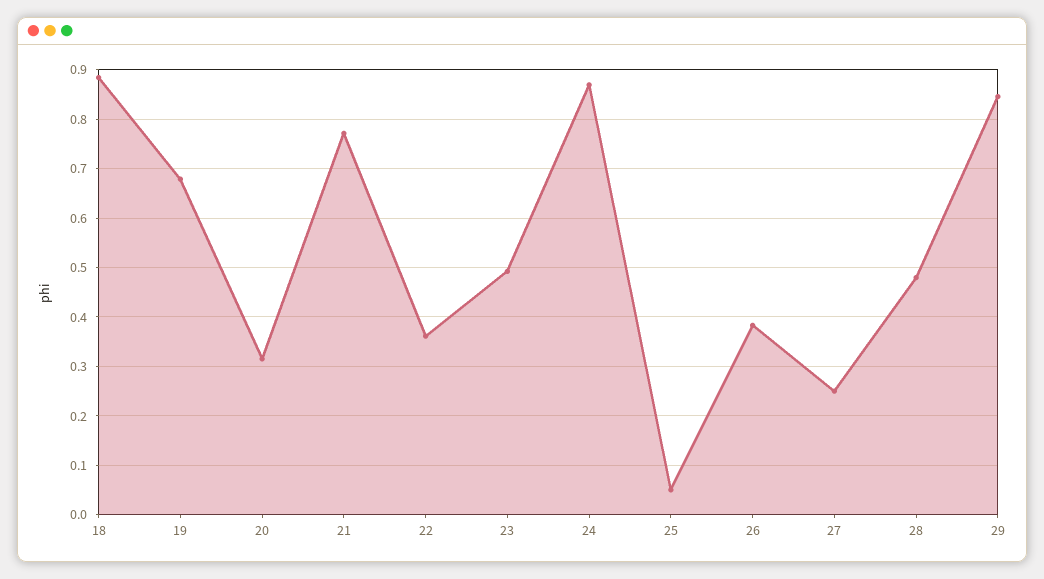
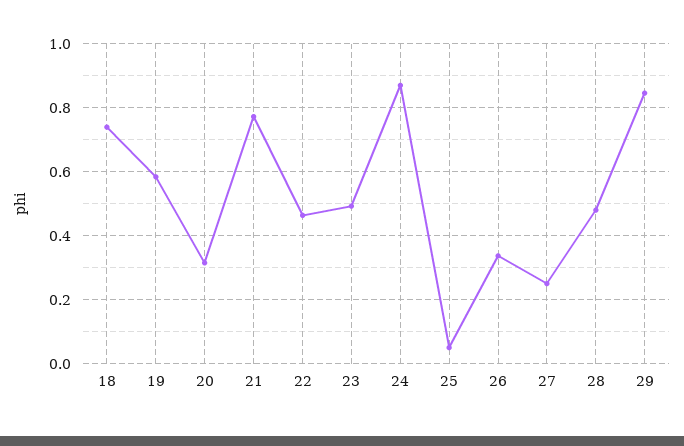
  {
-   "18": 0.88,
+   "18": 0.74,
-   "19": 0.68,
+   "19": 0.58,
    "20": 0.32,
    "21": 0.78,
-   "22": 0.36,
+   "22": 0.46,
    "23": 0.5,
    "24": 0.86,
    "25": 0.06,
-   "26": 0.38,
+   "26": 0.34,
    "27": 0.26,
    "28": 0.48,
    "29": 0.84
  }

